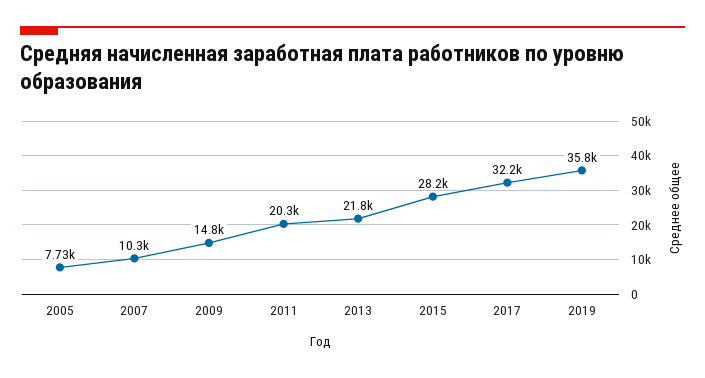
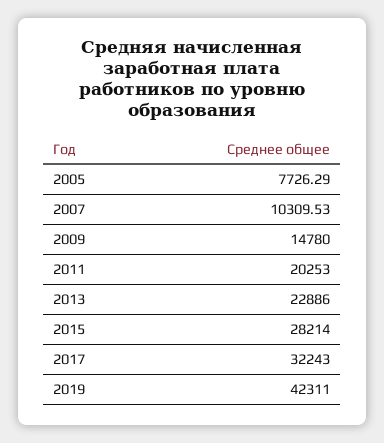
  {
    "2005": 7726.29,
    "2007": 10309.53,
    "2009": 14780,
    "2011": 20253,
-   "2013": 21800,
+   "2013": 22886,
    "2015": 28214,
    "2017": 32243,
-   "2019": 35800
+   "2019": 42311
  }

